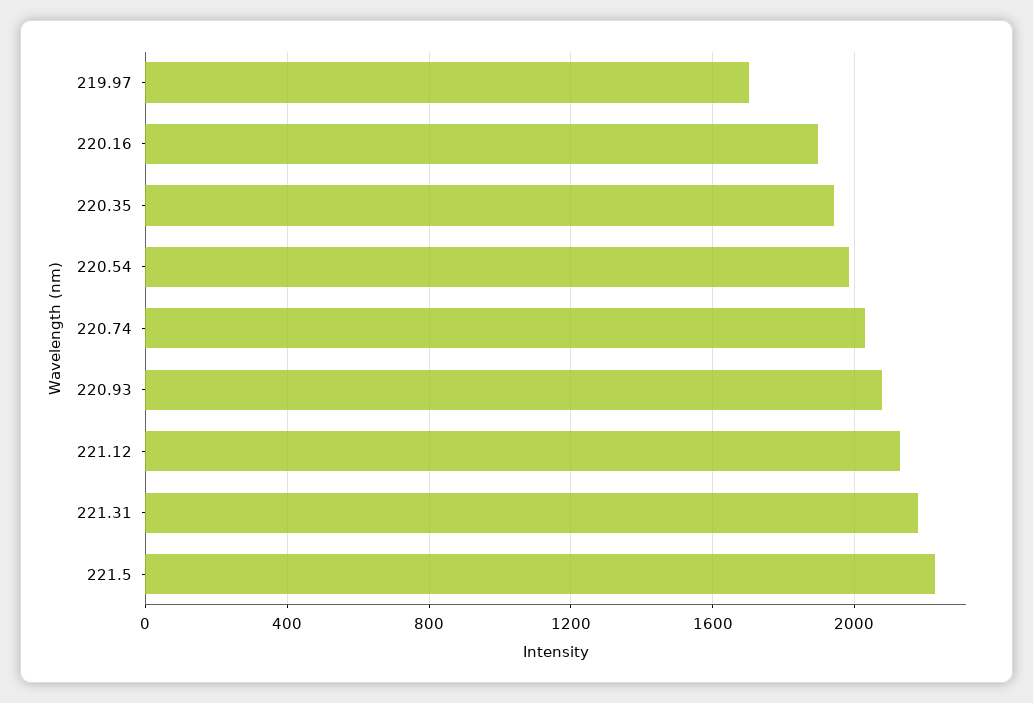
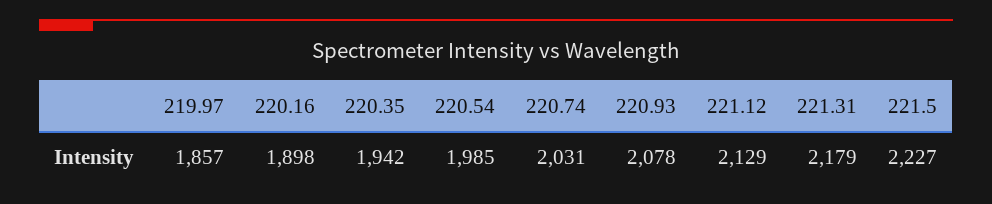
  {
-   "219.97": 1700,
+   "219.97": 1857,
    "220.16": 1898,
    "220.35": 1942,
    "220.54": 1985,
    "220.74": 2031,
    "220.93": 2078,
    "221.12": 2129,
    "221.31": 2179,
    "221.5": 2227
  }

